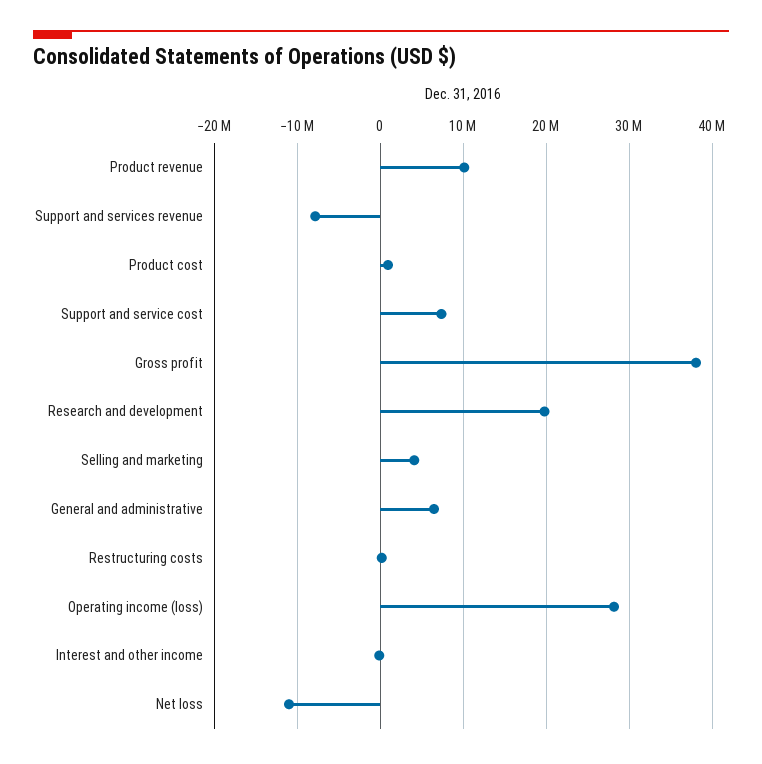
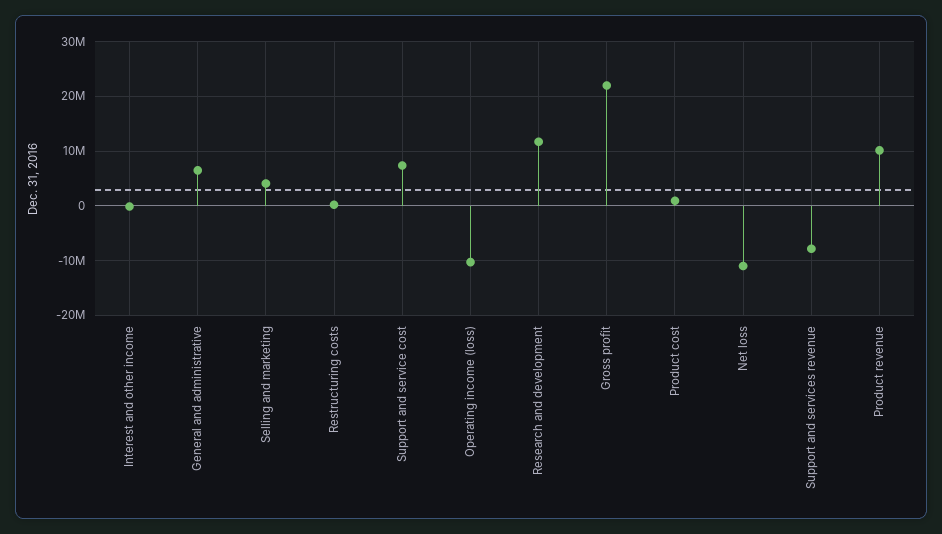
  {
    "Product revenue": 10000000,
    "Support and services revenue": -8000000,
    "Product cost": 1000000,
    "Support and service cost": 7000000,
-   "Gross profit": 38000000,
+   "Gross profit": 22000000,
-   "Research and development": 20000000,
+   "Research and development": 12000000,
    "Selling and marketing": 4000000,
    "General and administrative": 6000000,
    "Restructuring costs": 0,
-   "Operating income (loss)": 28000000,
+   "Operating income (loss)": -10000000,
    "Interest and other income": 0,
    "Net loss": -11000000
  }

